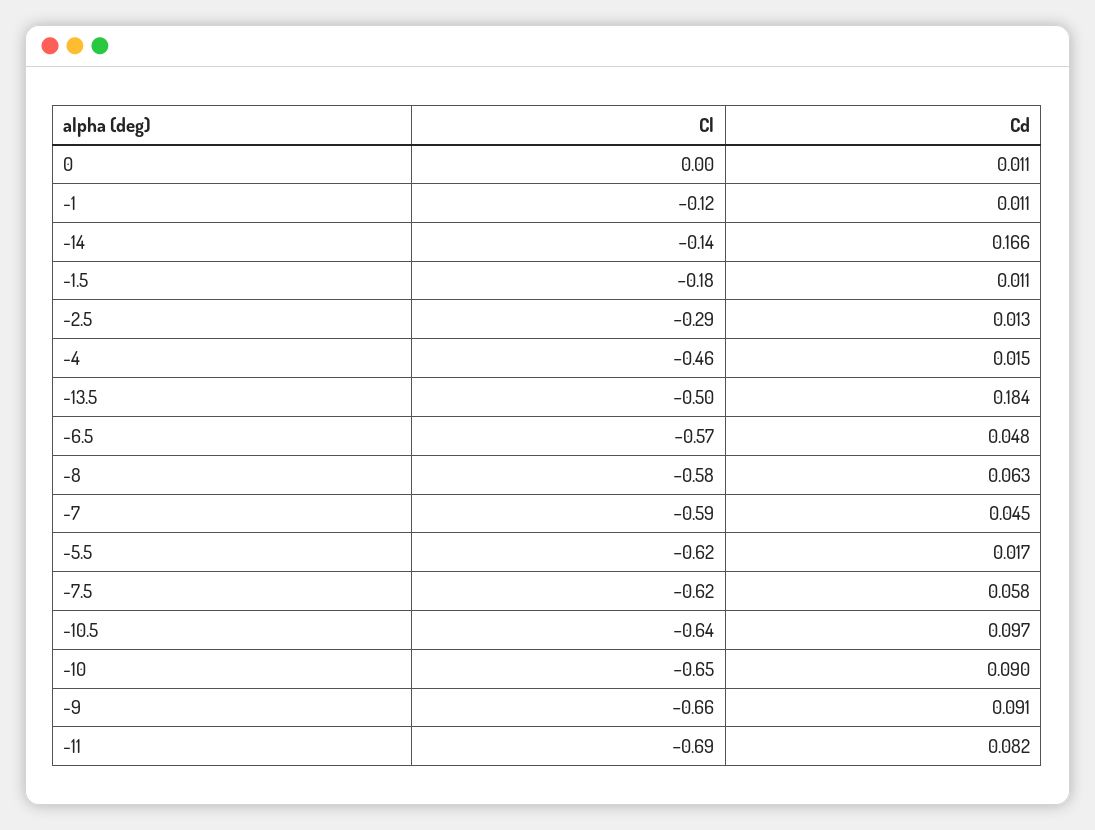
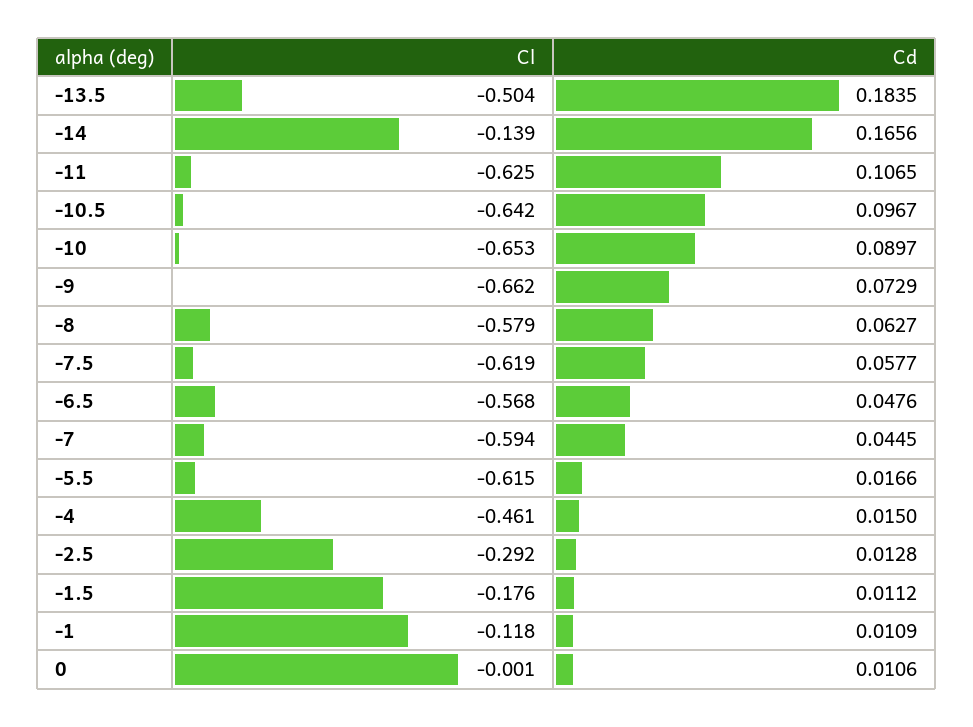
  {
    "Cl": {
      "0": -0.001,
      "-1": -0.118,
      "-14": -0.139,
      "-1.5": -0.176,
      "-2.5": -0.292,
      "-4": -0.461,
      "-13.5": -0.504,
      "-6.5": -0.568,
      "-8": -0.579,
      "-7": -0.594,
      "-5.5": -0.615,
      "-7.5": -0.619,
      "-10.5": -0.642,
      "-10": -0.653,
      "-9": -0.662,
-     "-11": -0.69
+     "-11": -0.625
    },
    "Cd": {
      "0": 0.0106,
      "-1": 0.0109,
      "-14": 0.1656,
      "-1.5": 0.0112,
      "-2.5": 0.0128,
      "-4": 0.015,
      "-13.5": 0.1835,
      "-6.5": 0.0476,
      "-8": 0.0627,
      "-7": 0.0445,
      "-5.5": 0.0166,
      "-7.5": 0.0577,
      "-10.5": 0.0967,
      "-10": 0.0897,
-     "-9": 0.091,
+     "-9": 0.0729,
-     "-11": 0.082
+     "-11": 0.1065
    }
  }

